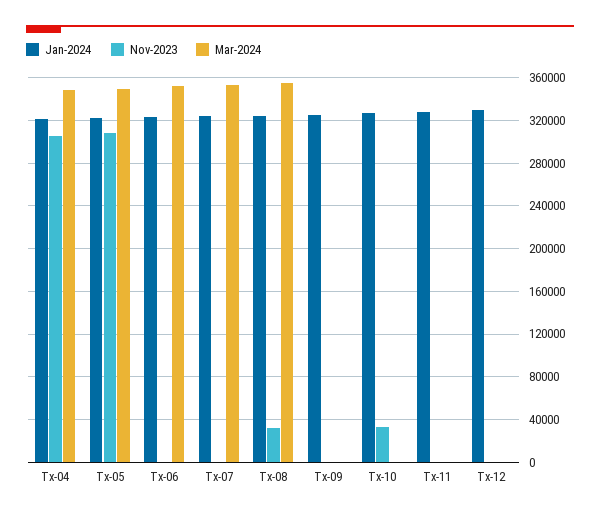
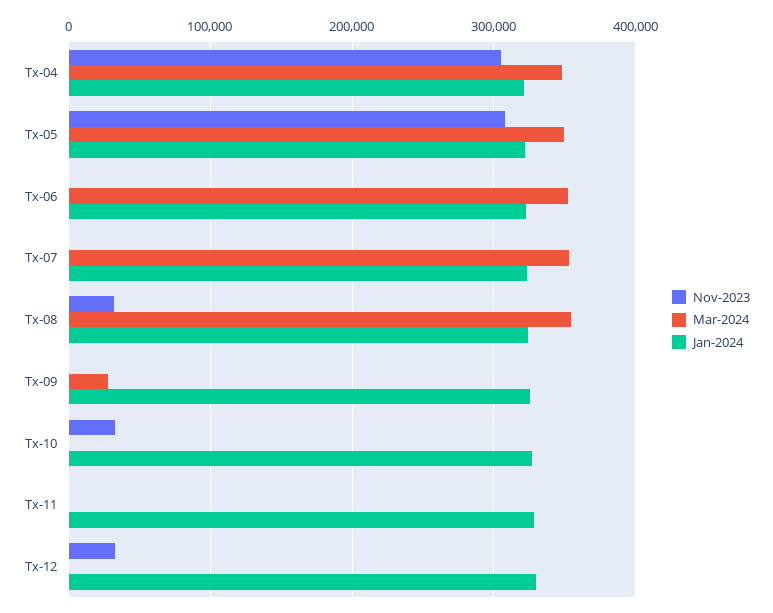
  {
    "Jan-2024": {
      "Tx-04": 320000,
      "Tx-05": 320000,
      "Tx-06": 320000,
      "Tx-07": 320000,
      "Tx-08": 320000,
      "Tx-09": 330000,
      "Tx-10": 330000,
      "Tx-11": 330000,
      "Tx-12": 330000
    },
    "Nov-2023": {
      "Tx-04": 310000,
      "Tx-05": 310000,
      "Tx-06": 0,
      "Tx-07": 0,
      "Tx-08": 30000,
      "Tx-09": 0,
      "Tx-10": 30000,
      "Tx-11": 0,
-     "Tx-12": 0
+     "Tx-12": 30000
    },
    "Mar-2024": {
      "Tx-04": 350000,
      "Tx-05": 350000,
      "Tx-06": 350000,
      "Tx-07": 350000,
      "Tx-08": 350000,
-     "Tx-09": 0,
+     "Tx-09": 30000,
      "Tx-10": 0,
      "Tx-11": 0,
      "Tx-12": 0
    }
  }

